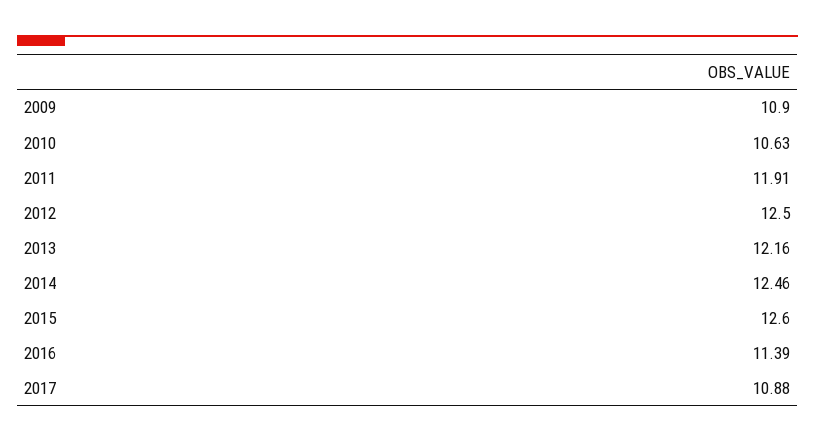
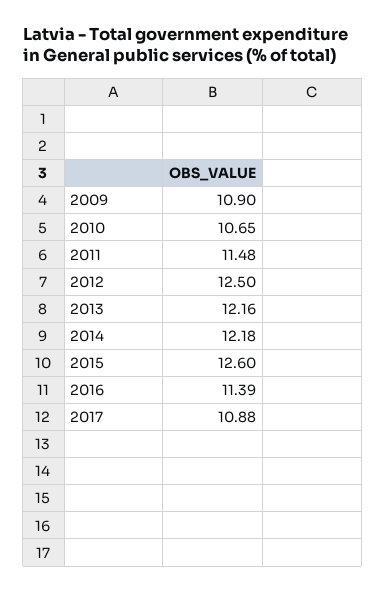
  {
    "2009": 10.9,
-   "2010": 10.63,
+   "2010": 10.65,
-   "2011": 11.91,
+   "2011": 11.48,
    "2012": 12.5,
    "2013": 12.16,
-   "2014": 12.46,
+   "2014": 12.18,
    "2015": 12.6,
    "2016": 11.39,
    "2017": 10.88
  }

